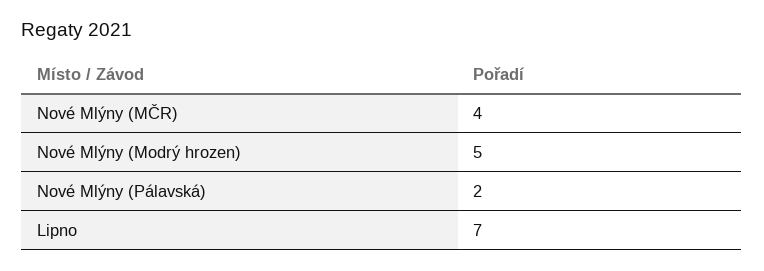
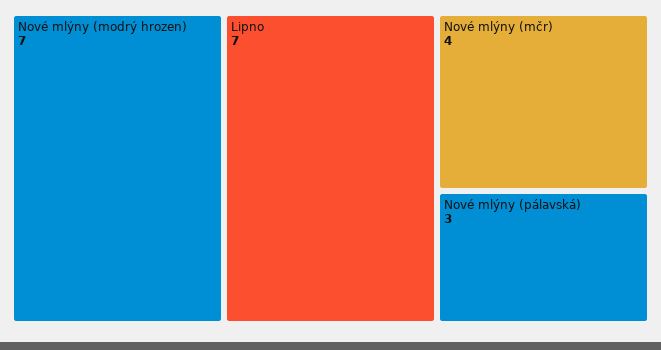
  {
    "Nové Mlýny (MČR)": 4,
-   "Nové Mlýny (Modrý hrozen)": 5,
+   "Nové Mlýny (Modrý hrozen)": 7,
-   "Nové Mlýny (Pálavská)": 2,
+   "Nové Mlýny (Pálavská)": 3,
    "Lipno": 7
  }

